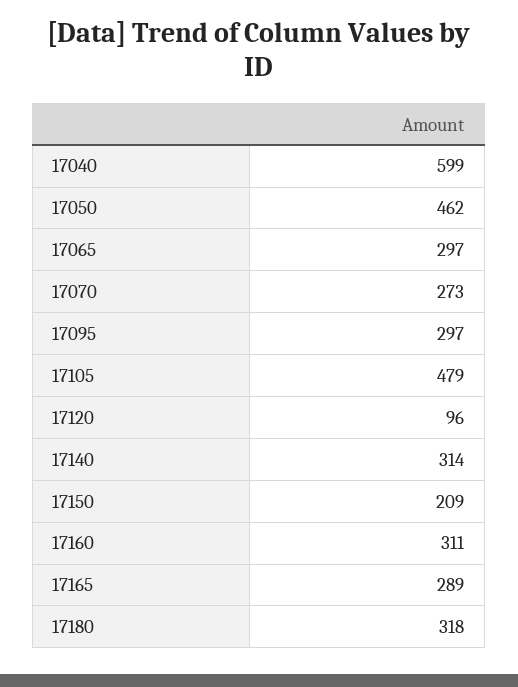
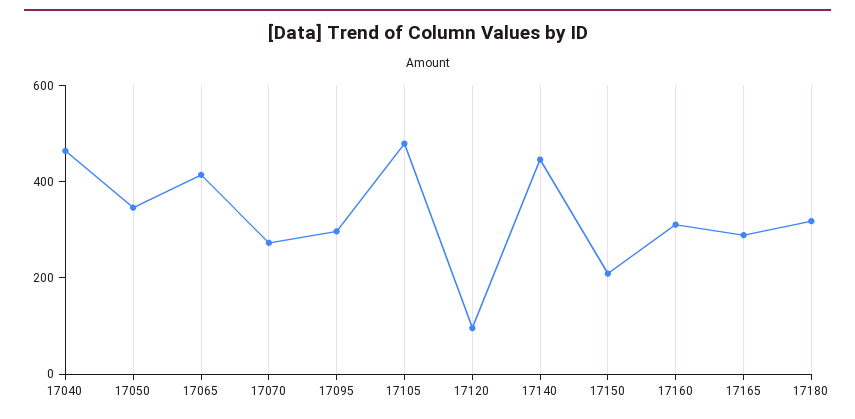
  {
-   "17040": 599,
+   "17040": 450,
-   "17050": 462,
+   "17050": 350,
-   "17065": 297,
+   "17065": 400,
    "17070": 273,
    "17095": 297,
    "17105": 479,
    "17120": 96,
-   "17140": 314,
+   "17140": 450,
    "17150": 209,
    "17160": 311,
    "17165": 289,
    "17180": 318
  }

